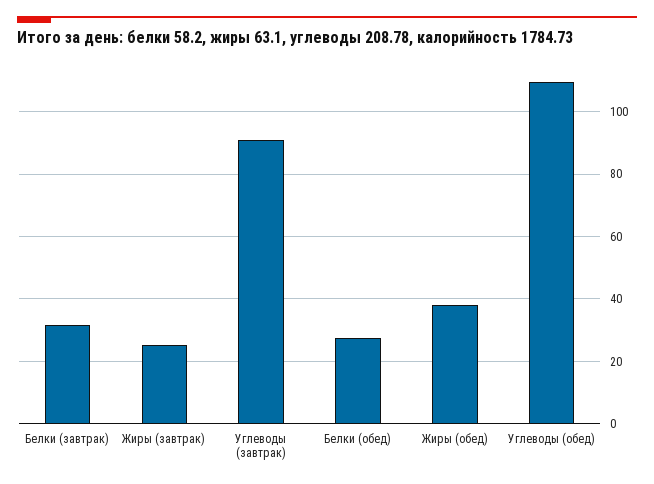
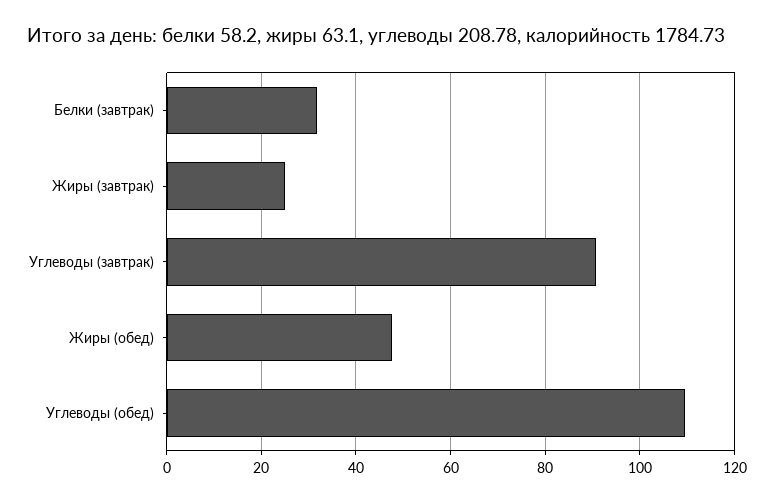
  {
    "Белки (завтрак)": 32,
    "Жиры (завтрак)": 26,
    "Углеводы (завтрак)": 90,
-   "Белки (обед)": 28,
-   "Жиры (обед)": 38,
+   "Жиры (обед)": 48,
    "Углеводы (обед)": 110
  }

